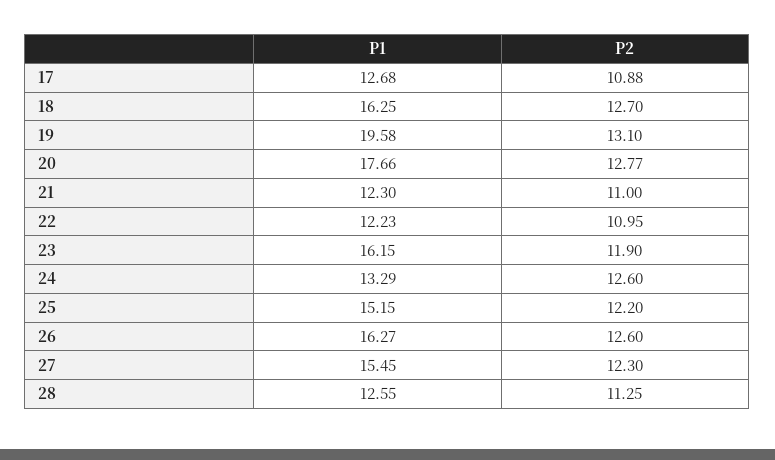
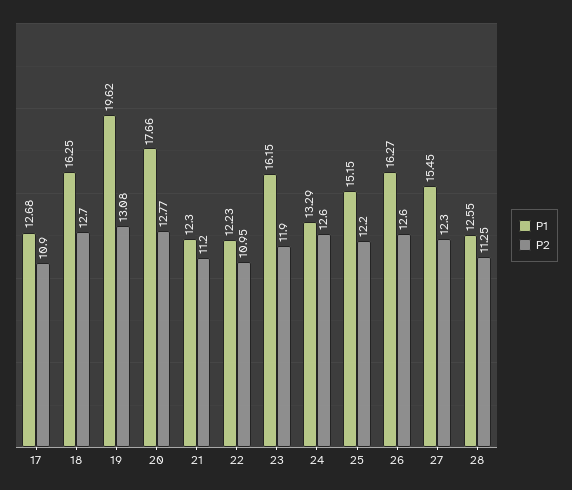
  {
    "P1": {
      "17": 12.68,
      "18": 16.25,
-     "19": 19.58,
+     "19": 19.62,
      "20": 17.66,
      "21": 12.3,
      "22": 12.23,
      "23": 16.15,
      "24": 13.29,
      "25": 15.15,
      "26": 16.27,
      "27": 15.45,
      "28": 12.55
    },
    "P2": {
-     "17": 10.88,
+     "17": 10.9,
      "18": 12.7,
-     "19": 13.1,
+     "19": 13.08,
      "20": 12.77,
-     "21": 11,
+     "21": 11.2,
      "22": 10.95,
      "23": 11.9,
      "24": 12.6,
      "25": 12.2,
      "26": 12.6,
      "27": 12.3,
      "28": 11.25
    }
  }

